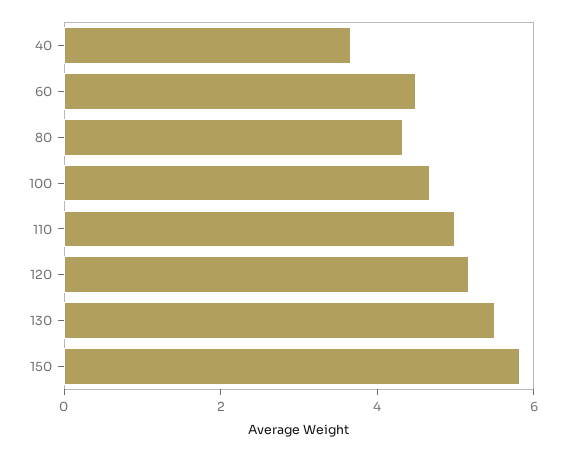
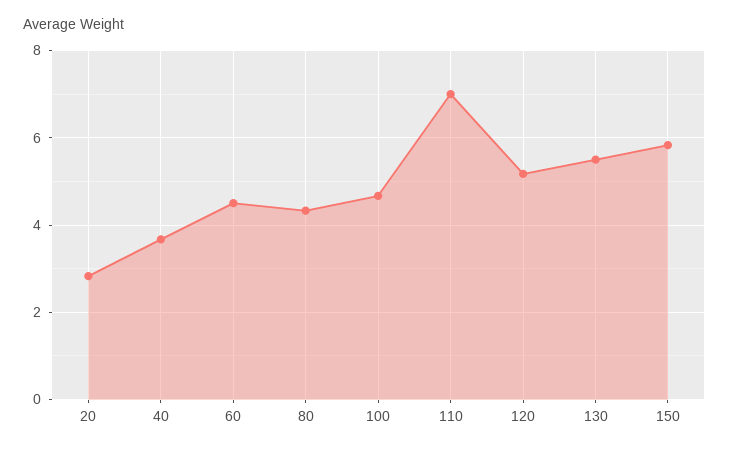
  {
    "40": 3.6,
    "60": 4.6,
    "80": 4.4,
    "100": 4.6,
-   "110": 5,
+   "110": 7,
    "120": 5.2,
    "130": 5.6,
-   "150": 5.8
+   "150": 5.8,
+   "20": 2.8
  }

